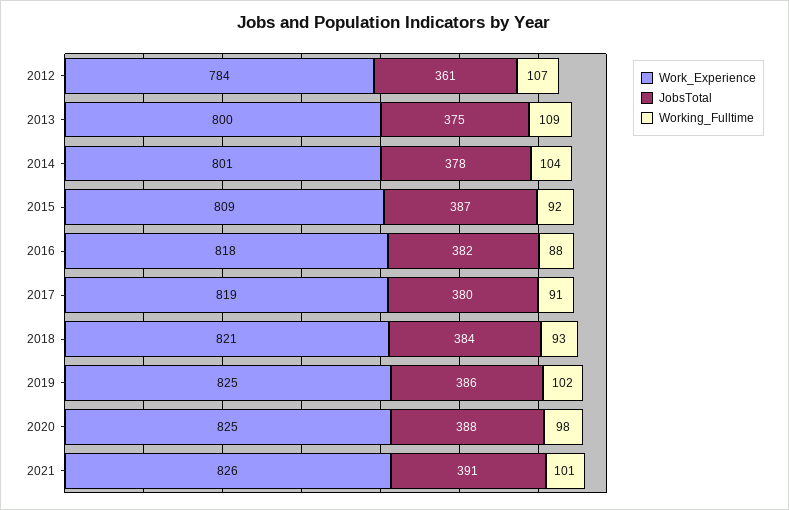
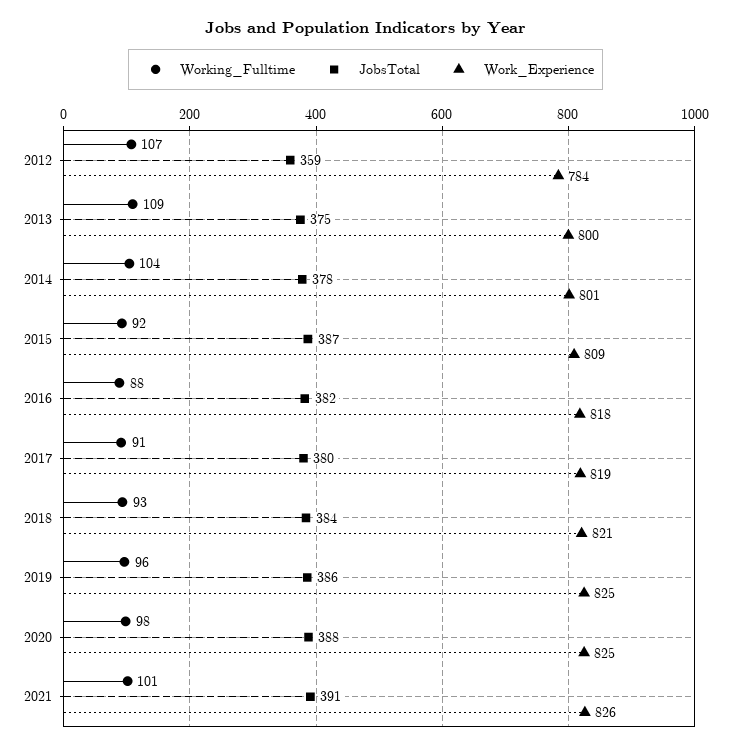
  {
    "Work_Experience": {
      "2012": 784,
      "2013": 800,
      "2014": 801,
      "2015": 809,
      "2016": 818,
      "2017": 819,
      "2018": 821,
      "2019": 825,
      "2020": 825,
      "2021": 826
    },
    "JobsTotal": {
-     "2012": 361,
+     "2012": 359,
      "2013": 375,
      "2014": 378,
      "2015": 387,
      "2016": 382,
      "2017": 380,
      "2018": 384,
      "2019": 386,
      "2020": 388,
      "2021": 391
    },
    "Working_Fulltime": {
      "2012": 107,
      "2013": 109,
      "2014": 104,
      "2015": 92,
      "2016": 88,
      "2017": 91,
      "2018": 93,
-     "2019": 102,
+     "2019": 96,
      "2020": 98,
      "2021": 101
    }
  }

